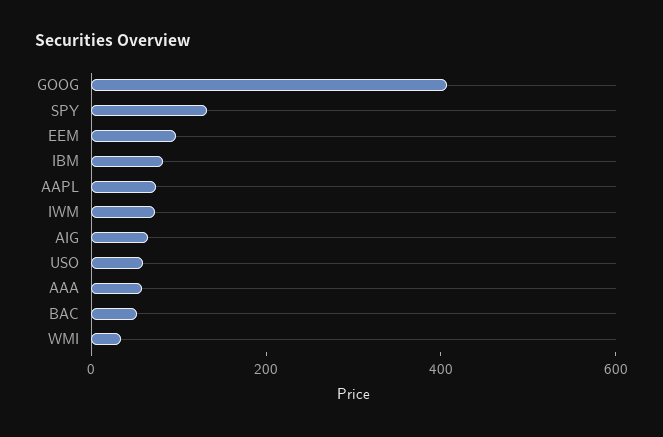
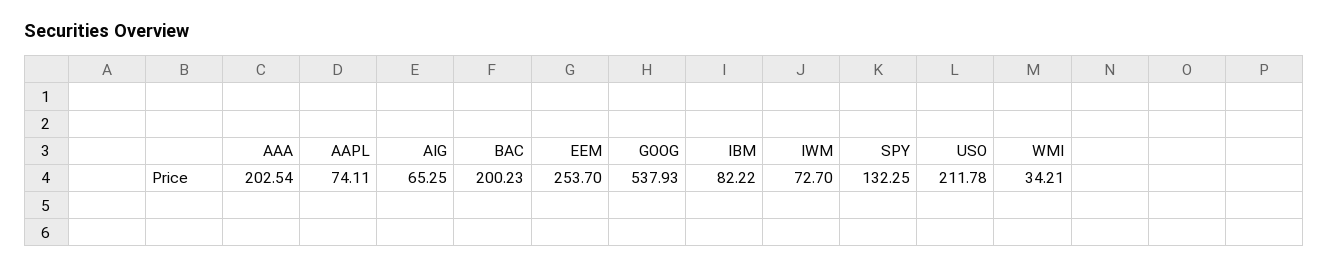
  {
-   "GOOG": 400,
+   "GOOG": 537.93,
    "SPY": 132.25,
-   "EEM": 100,
+   "EEM": 253.7,
    "IBM": 82.22,
    "AAPL": 74.11,
    "IWM": 72.7,
    "AIG": 65.25,
-   "USO": 50,
+   "USO": 211.78,
-   "AAA": 50,
+   "AAA": 202.54,
-   "BAC": 50,
+   "BAC": 200.23,
    "WMI": 34.21
  }

